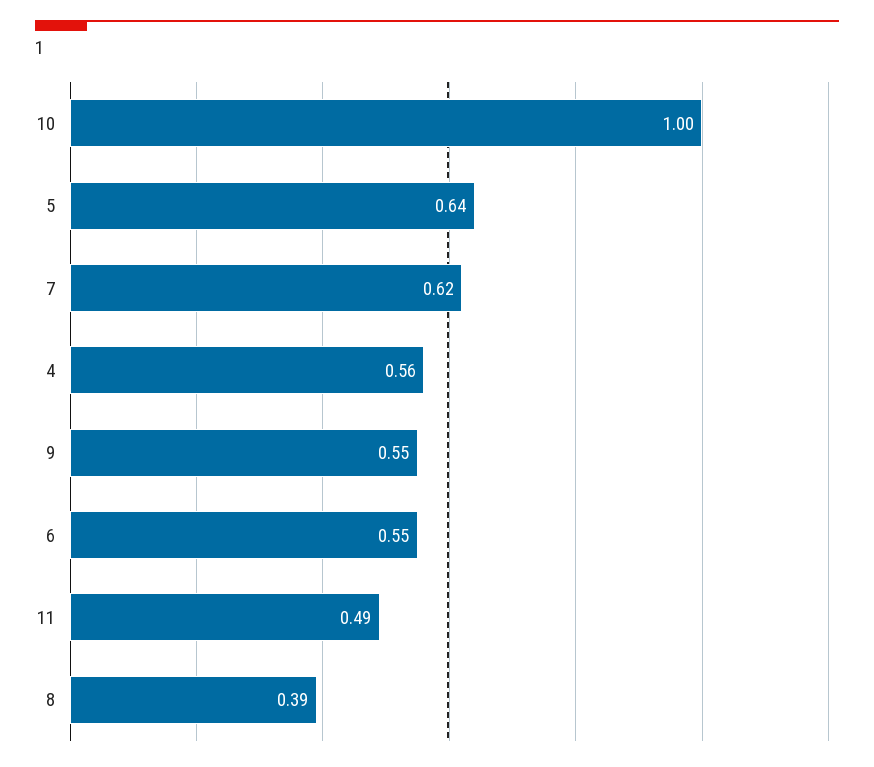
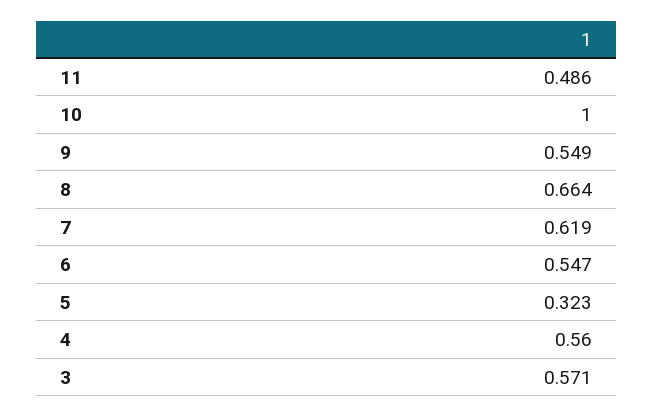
  {
    "10": 1,
-   "5": 0.64,
+   "5": 0.323,
    "7": 0.619,
    "4": 0.56,
    "9": 0.549,
    "6": 0.547,
    "11": 0.486,
-   "8": 0.39
+   "8": 0.664,
+   "3": 0.571
  }

